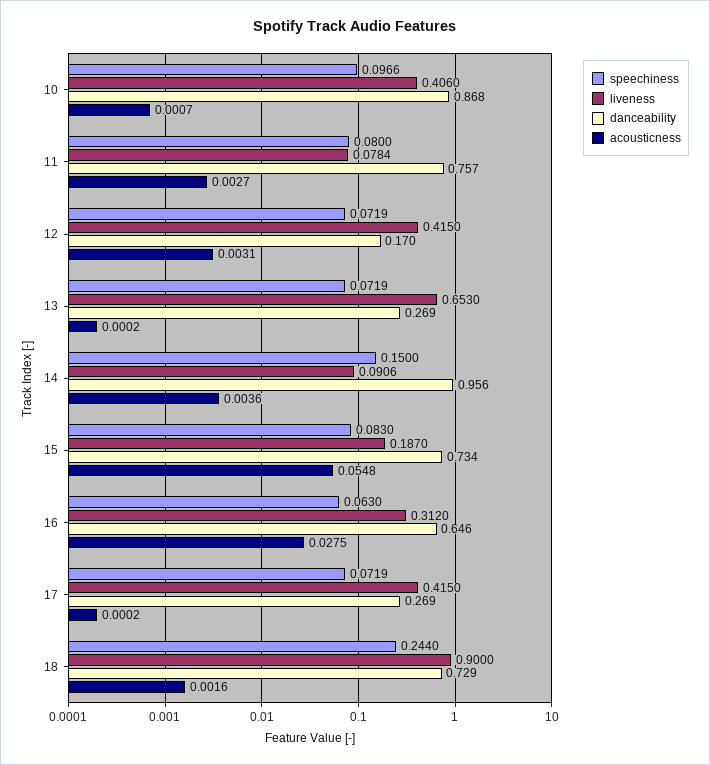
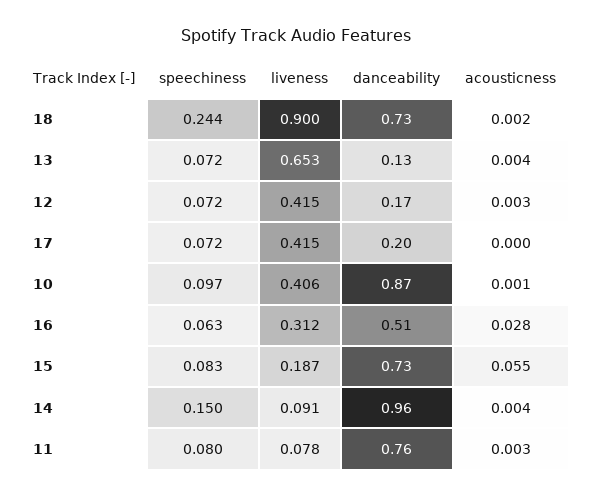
  {
    "speechiness": {
      "10": 0.0966,
      "11": 0.08,
      "12": 0.0719,
      "13": 0.0719,
      "14": 0.15,
      "15": 0.083,
      "16": 0.063,
      "17": 0.0719,
      "18": 0.244
    },
    "liveness": {
      "10": 0.406,
      "11": 0.0784,
      "12": 0.415,
      "13": 0.653,
      "14": 0.0906,
      "15": 0.187,
      "16": 0.312,
      "17": 0.415,
      "18": 0.9
    },
    "danceability": {
      "10": 0.868,
      "11": 0.757,
      "12": 0.17,
-     "13": 0.269,
+     "13": 0.13,
      "14": 0.956,
      "15": 0.734,
-     "16": 0.646,
+     "16": 0.51,
-     "17": 0.269,
+     "17": 0.2,
      "18": 0.729
    },
    "acousticness": {
      "10": 0.0007,
      "11": 0.0027,
      "12": 0.0031,
-     "13": 0.0002,
+     "13": 0.004,
      "14": 0.0036,
      "15": 0.0548,
      "16": 0.0275,
      "17": 0.0002,
      "18": 0.0016
    }
  }

